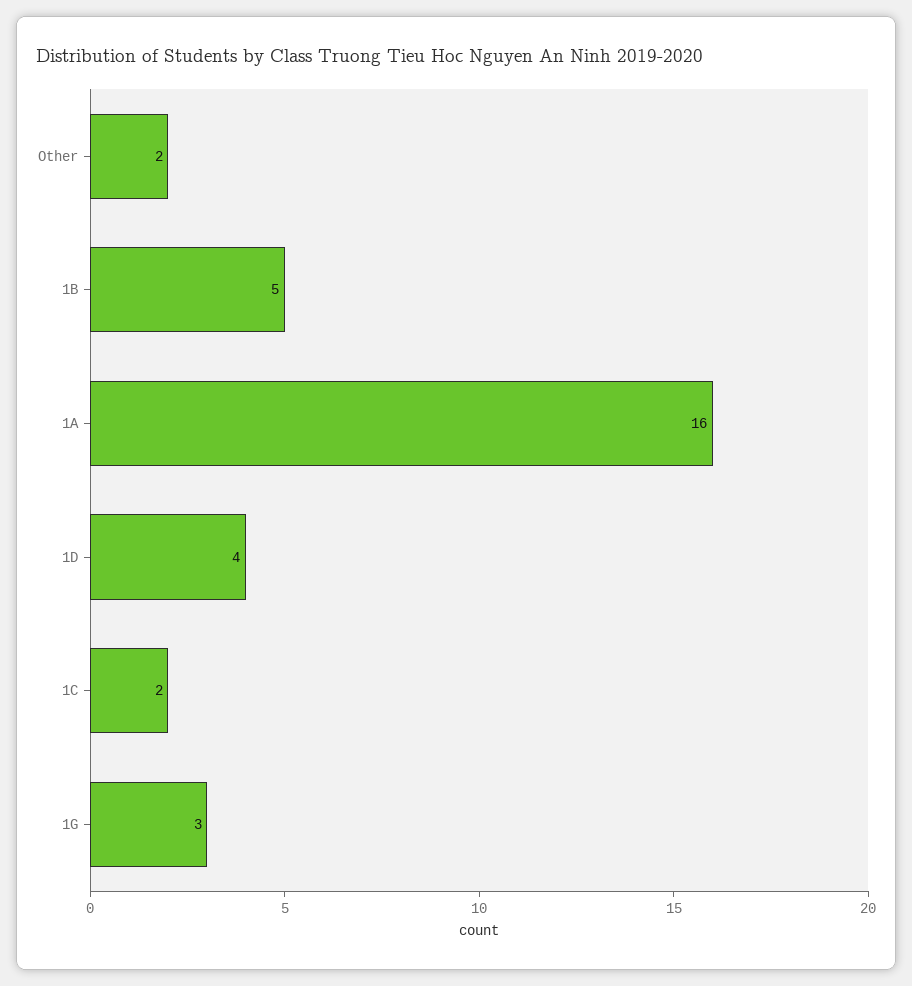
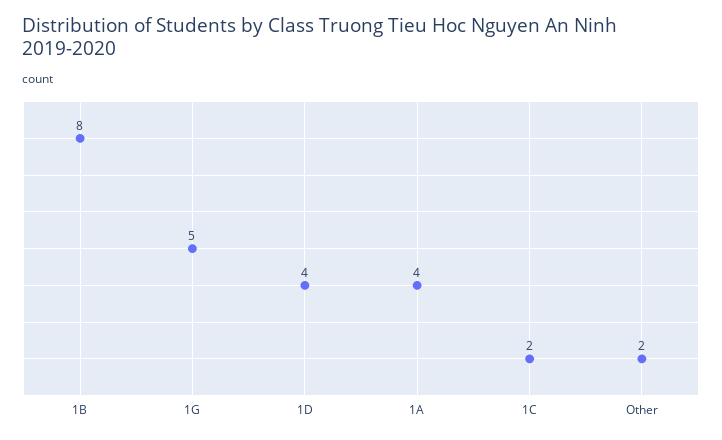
  {
    "Other": 2,
-   "1B": 5,
+   "1B": 8,
-   "1A": 16,
+   "1A": 4,
    "1D": 4,
    "1C": 2,
-   "1G": 3
+   "1G": 5
  }

